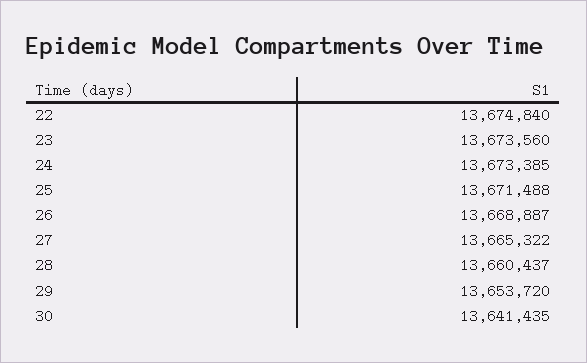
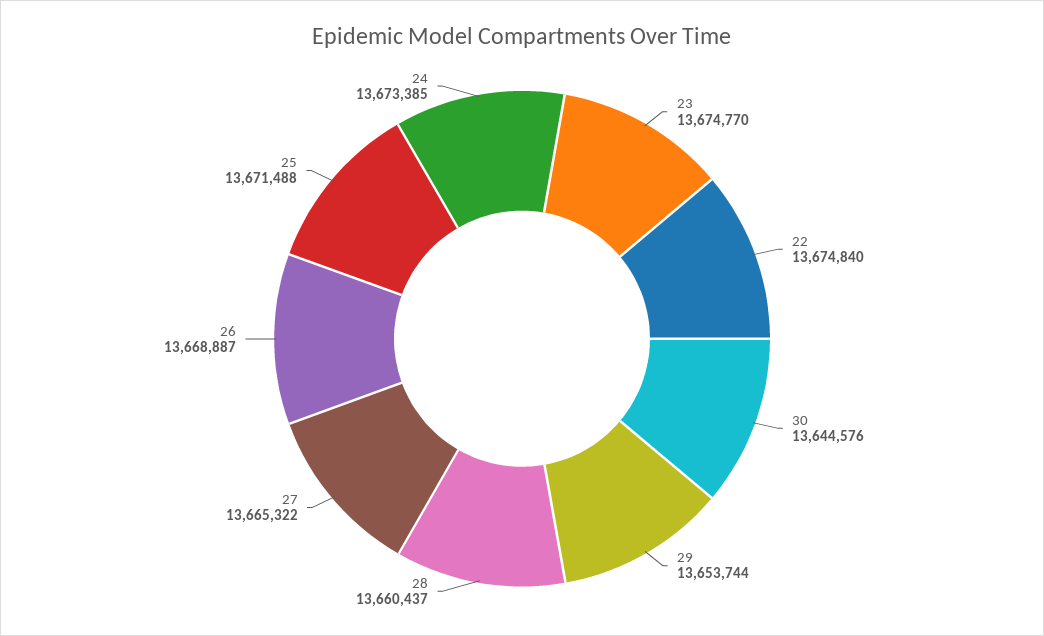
  {
    "22": 13674840,
-   "23": 13673560,
+   "23": 13674770,
    "24": 13673385,
    "25": 13671488,
    "26": 13668887,
    "27": 13665322,
    "28": 13660437,
-   "29": 13653720,
+   "29": 13653744,
-   "30": 13641435
+   "30": 13644576
  }

